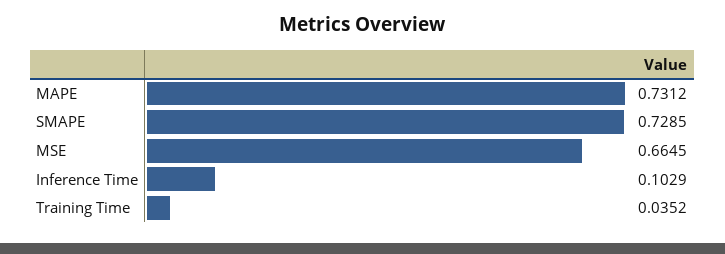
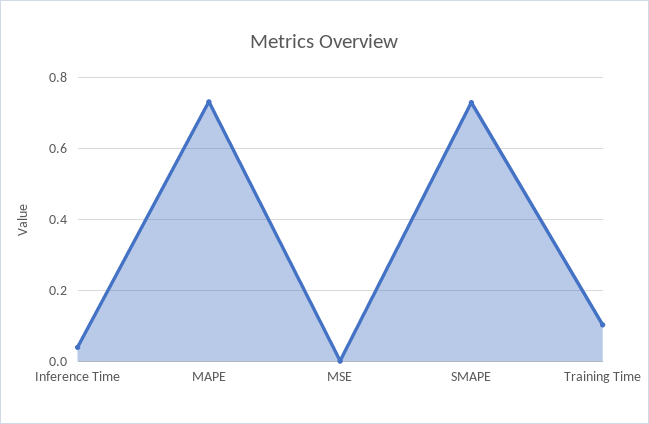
  {
    "MAPE": 0.7312,
    "SMAPE": 0.7285,
-   "MSE": 0.6645,
+   "MSE": 0,
-   "Inference Time": 0.1029,
+   "Inference Time": 0.04,
-   "Training Time": 0.0352
+   "Training Time": 0.1
  }

